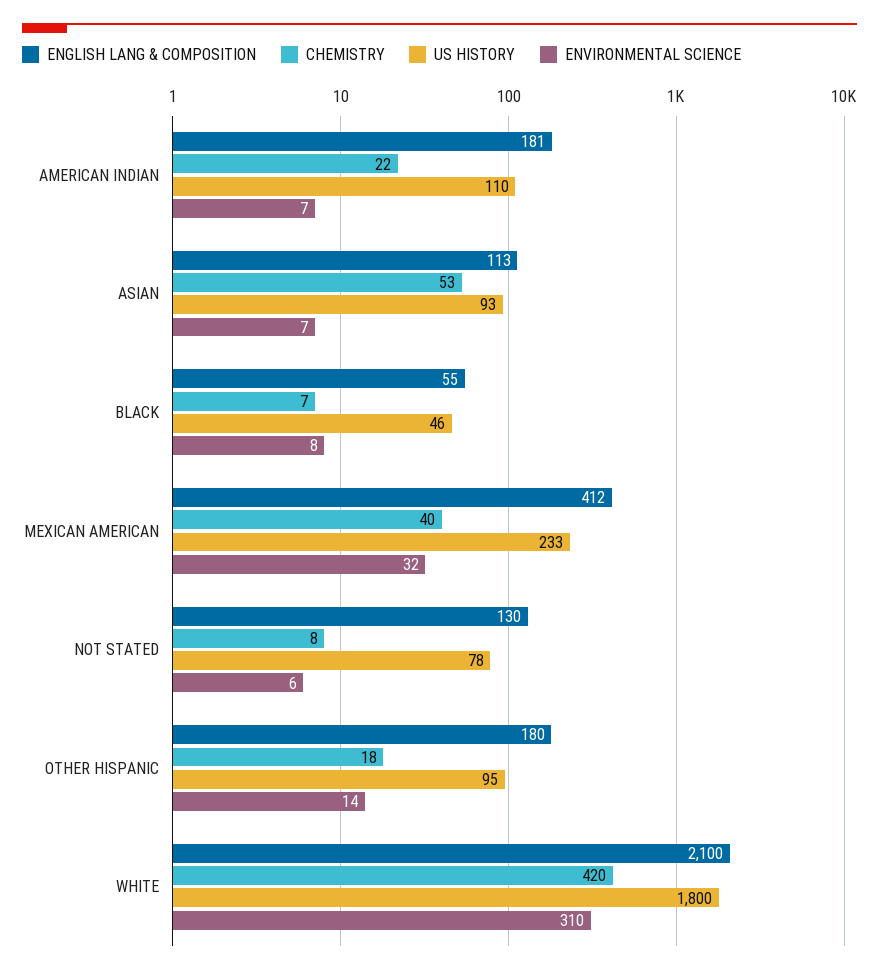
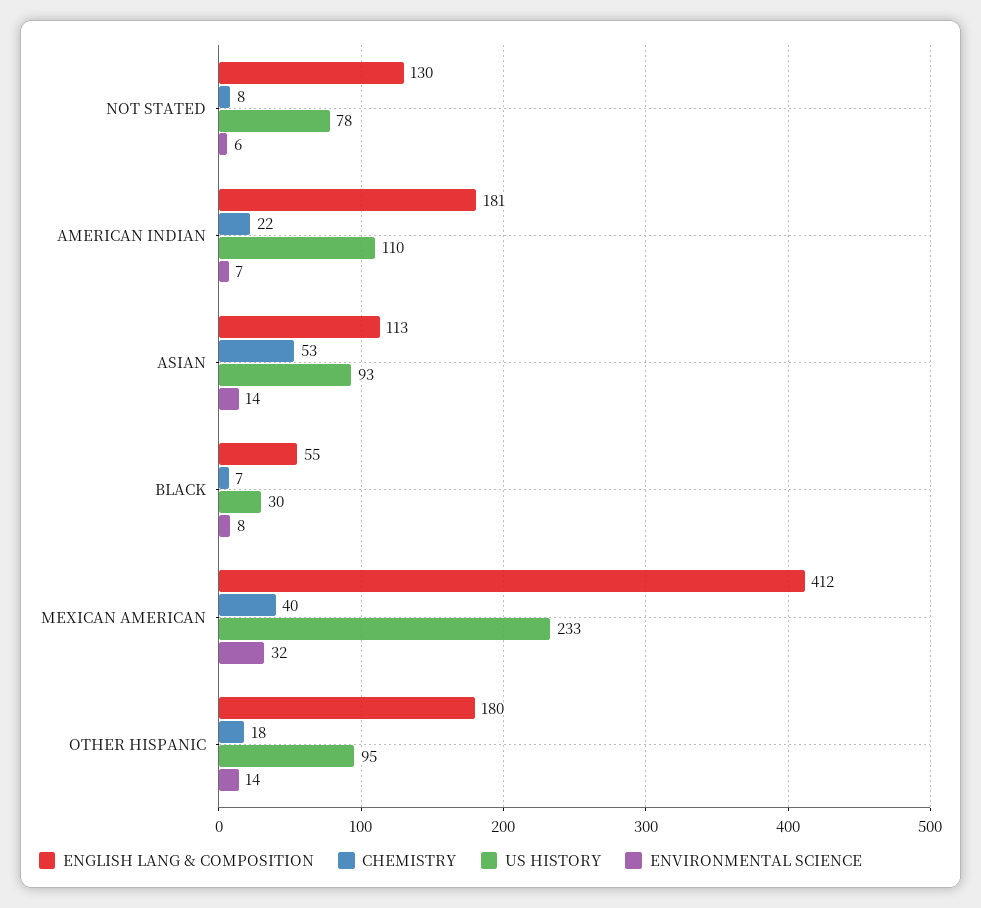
  {
    "ENGLISH LANG & COMPOSITION": {
      "AMERICAN INDIAN": 181,
      "ASIAN": 113,
      "BLACK": 55,
      "MEXICAN AMERICAN": 412,
      "NOT STATED": 130,
-     "OTHER HISPANIC": 180,
+     "OTHER HISPANIC": 180
-     "WHITE": 2100
    },
    "CHEMISTRY": {
      "AMERICAN INDIAN": 22,
      "ASIAN": 53,
      "BLACK": 7,
      "MEXICAN AMERICAN": 40,
      "NOT STATED": 8,
-     "OTHER HISPANIC": 18,
+     "OTHER HISPANIC": 18
-     "WHITE": 420
    },
    "US HISTORY": {
      "AMERICAN INDIAN": 110,
      "ASIAN": 93,
-     "BLACK": 46,
+     "BLACK": 30,
      "MEXICAN AMERICAN": 233,
      "NOT STATED": 78,
-     "OTHER HISPANIC": 95,
+     "OTHER HISPANIC": 95
-     "WHITE": 1800
    },
    "ENVIRONMENTAL SCIENCE": {
      "AMERICAN INDIAN": 7,
-     "ASIAN": 7,
+     "ASIAN": 14,
      "BLACK": 8,
      "MEXICAN AMERICAN": 32,
      "NOT STATED": 6,
-     "OTHER HISPANIC": 14,
+     "OTHER HISPANIC": 14
-     "WHITE": 310
    }
  }

